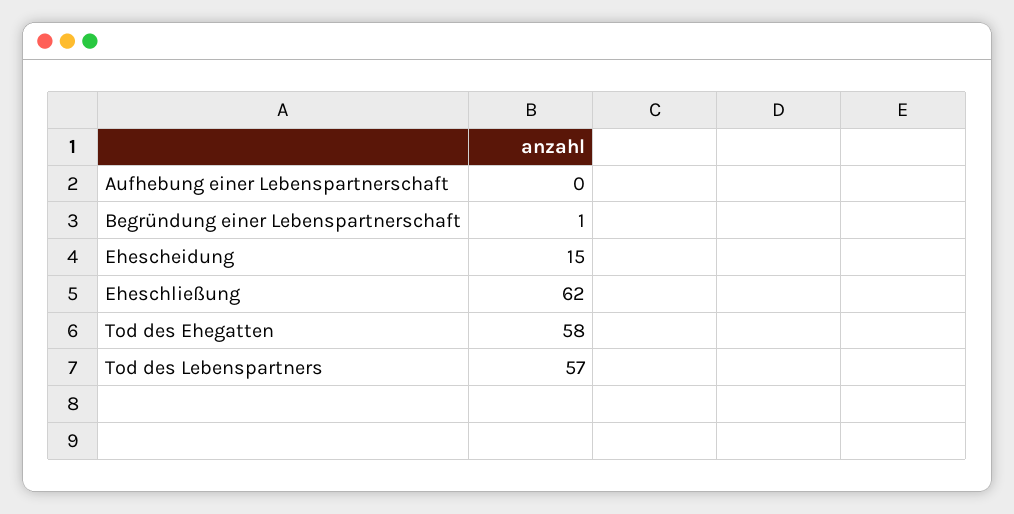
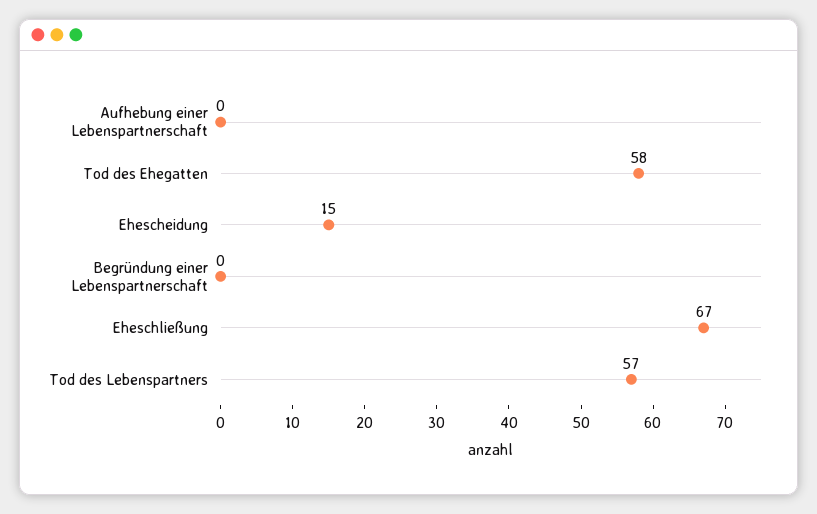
  {
    "Aufhebung einer Lebenspartnerschaft": 0,
-   "Begründung einer Lebenspartnerschaft": 1,
+   "Begründung einer Lebenspartnerschaft": 0,
    "Ehescheidung": 15,
-   "Eheschließung": 62,
+   "Eheschließung": 67,
    "Tod des Ehegatten": 58,
    "Tod des Lebenspartners": 57
  }

